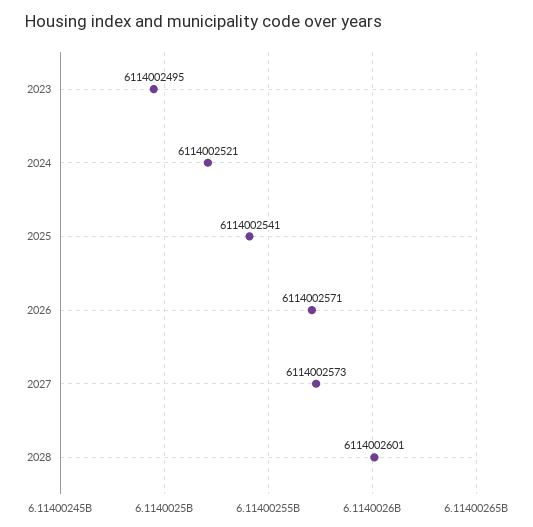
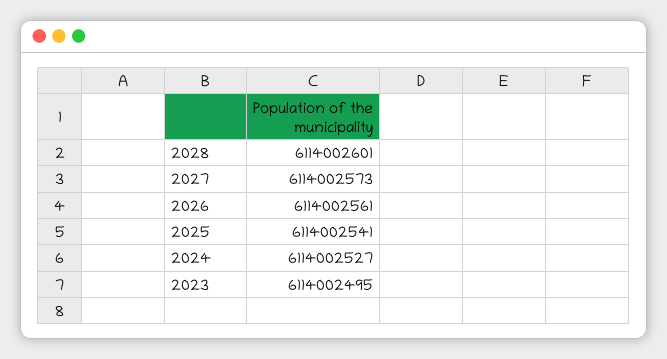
  {
    "2023": 6114002495,
-   "2024": 6114002521,
+   "2024": 6114002527,
    "2025": 6114002541,
-   "2026": 6114002571,
+   "2026": 6114002561,
    "2027": 6114002573,
    "2028": 6114002601
  }

